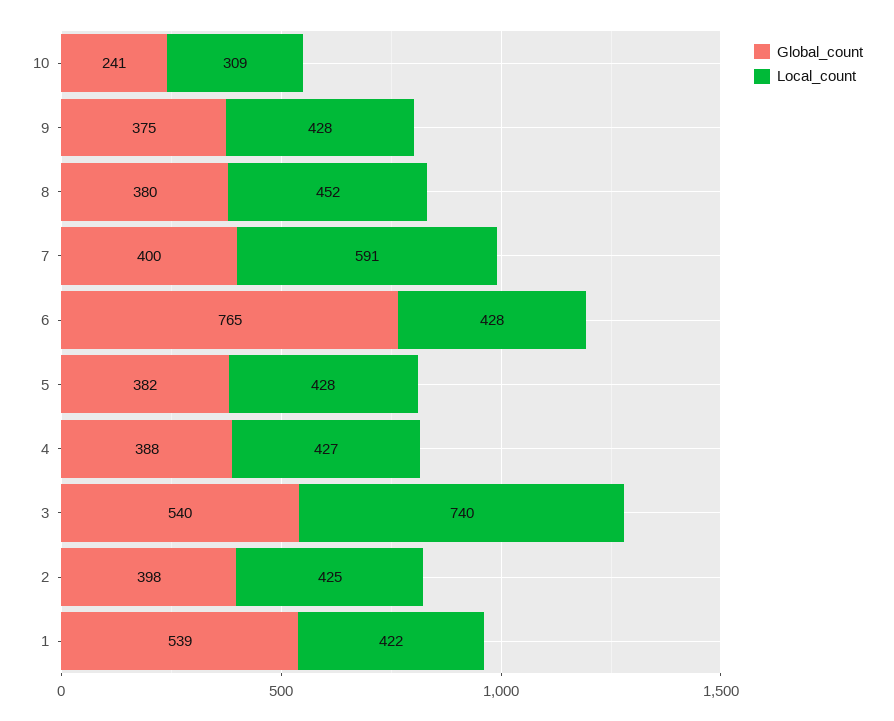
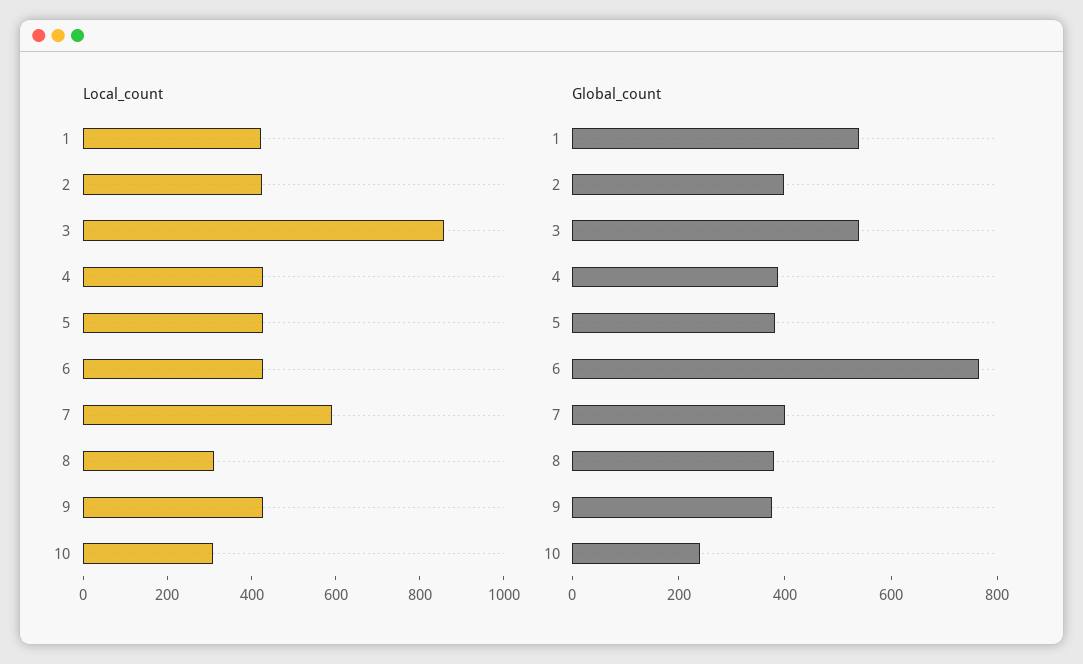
  {
    "Global_count": {
      "10": 241,
      "9": 375,
      "8": 380,
      "7": 400,
      "6": 765,
      "5": 382,
      "4": 388,
      "3": 540,
      "2": 398,
      "1": 539
    },
    "Local_count": {
      "10": 309,
      "9": 428,
-     "8": 452,
+     "8": 300,
      "7": 591,
      "6": 428,
      "5": 428,
      "4": 427,
-     "3": 740,
+     "3": 850,
      "2": 425,
      "1": 422
    }
  }

